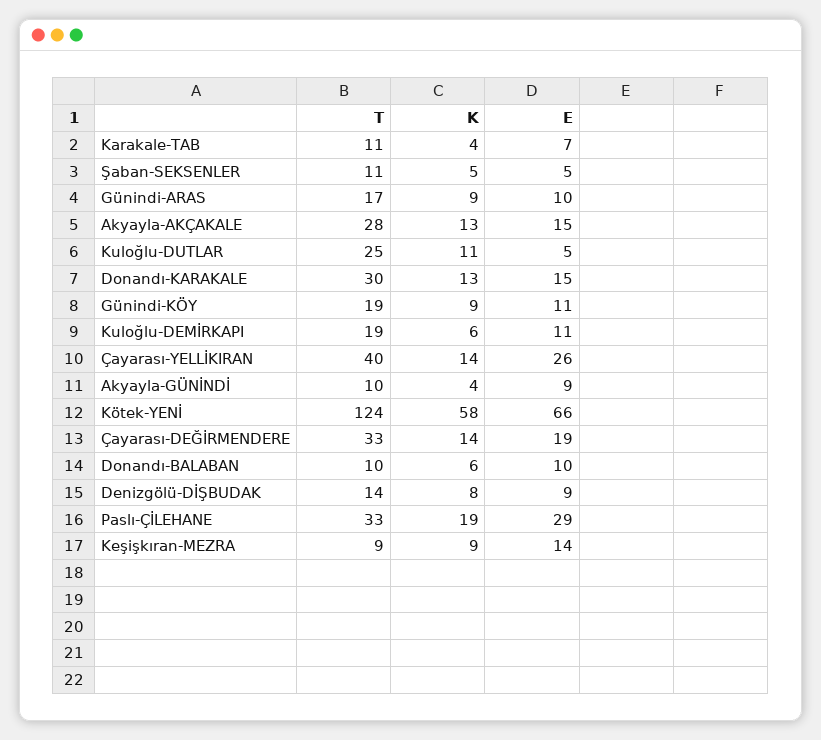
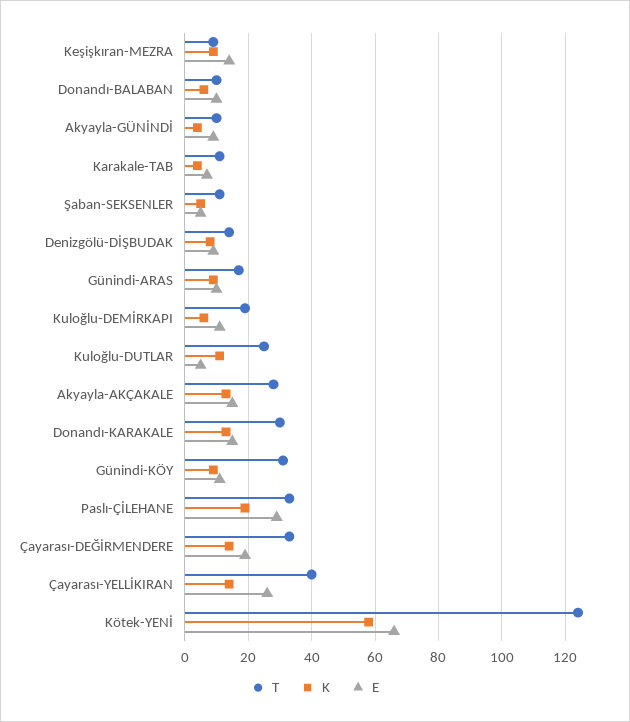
  {
    "T": {
      "Karakale-TAB": 11,
      "Şaban-SEKSENLER": 11,
      "Günindi-ARAS": 17,
      "Akyayla-AKÇAKALE": 28,
      "Kuloğlu-DUTLAR": 25,
      "Donandı-KARAKALE": 30,
-     "Günindi-KÖY": 19,
+     "Günindi-KÖY": 30,
      "Kuloğlu-DEMİRKAPI": 19,
      "Çayarası-YELLİKIRAN": 40,
      "Akyayla-GÜNİNDİ": 10,
      "Kötek-YENİ": 124,
      "Çayarası-DEĞİRMENDERE": 33,
      "Donandı-BALABAN": 10,
      "Denizgölü-DİŞBUDAK": 14,
      "Paslı-ÇİLEHANE": 33,
      "Keşişkıran-MEZRA": 9
    },
    "K": {
      "Karakale-TAB": 4,
      "Şaban-SEKSENLER": 5,
      "Günindi-ARAS": 9,
      "Akyayla-AKÇAKALE": 13,
      "Kuloğlu-DUTLAR": 11,
      "Donandı-KARAKALE": 13,
      "Günindi-KÖY": 9,
      "Kuloğlu-DEMİRKAPI": 6,
      "Çayarası-YELLİKIRAN": 14,
      "Akyayla-GÜNİNDİ": 4,
      "Kötek-YENİ": 58,
      "Çayarası-DEĞİRMENDERE": 14,
      "Donandı-BALABAN": 6,
      "Denizgölü-DİŞBUDAK": 8,
      "Paslı-ÇİLEHANE": 19,
      "Keşişkıran-MEZRA": 9
    },
    "E": {
      "Karakale-TAB": 7,
      "Şaban-SEKSENLER": 5,
      "Günindi-ARAS": 10,
      "Akyayla-AKÇAKALE": 15,
      "Kuloğlu-DUTLAR": 5,
      "Donandı-KARAKALE": 15,
      "Günindi-KÖY": 11,
      "Kuloğlu-DEMİRKAPI": 11,
      "Çayarası-YELLİKIRAN": 26,
      "Akyayla-GÜNİNDİ": 9,
      "Kötek-YENİ": 66,
      "Çayarası-DEĞİRMENDERE": 19,
      "Donandı-BALABAN": 10,
      "Denizgölü-DİŞBUDAK": 9,
      "Paslı-ÇİLEHANE": 29,
      "Keşişkıran-MEZRA": 14
    }
  }

